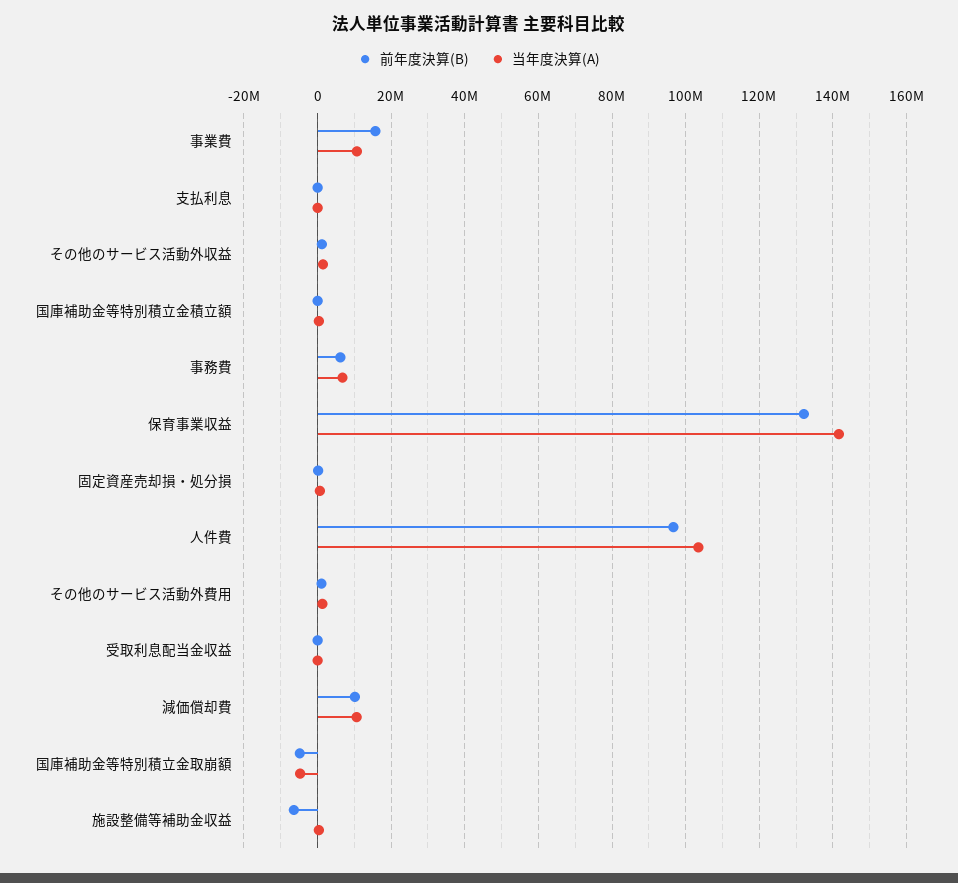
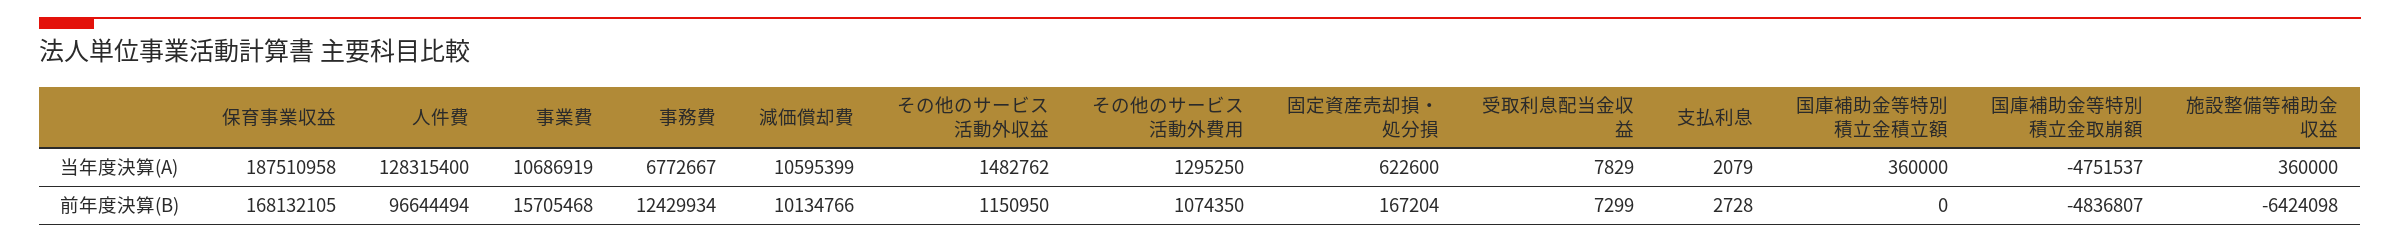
  {
    "前年度決算(B)": {
      "事業費": 15705468,
      "支払利息": 2728,
      "その他のサービス活動外収益": 1150950,
      "国庫補助金等特別積立金積立額": 0,
-     "事務費": 6000000,
+     "事務費": 12429934,
-     "保育事業収益": 132000000,
+     "保育事業収益": 168132105,
      "固定資産売却損・処分損": 167204,
      "人件費": 96644494,
      "その他のサービス活動外費用": 1074350,
      "受取利息配当金収益": 7299,
      "減価償却費": 10134766,
      "国庫補助金等特別積立金取崩額": -4836807,
      "施設整備等補助金収益": -6424098
    },
    "当年度決算(A)": {
      "事業費": 10686919,
      "支払利息": 2079,
      "その他のサービス活動外収益": 1482762,
      "国庫補助金等特別積立金積立額": 360000,
      "事務費": 6772667,
-     "保育事業収益": 142000000,
+     "保育事業収益": 187510958,
      "固定資産売却損・処分損": 622600,
-     "人件費": 104000000,
+     "人件費": 128315400,
      "その他のサービス活動外費用": 1295250,
      "受取利息配当金収益": 7829,
      "減価償却費": 10595399,
      "国庫補助金等特別積立金取崩額": -4751537,
      "施設整備等補助金収益": 360000
    }
  }

